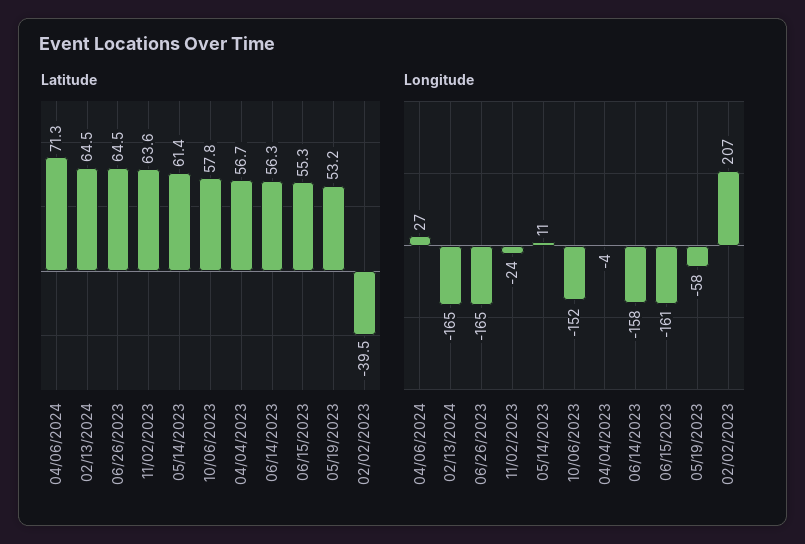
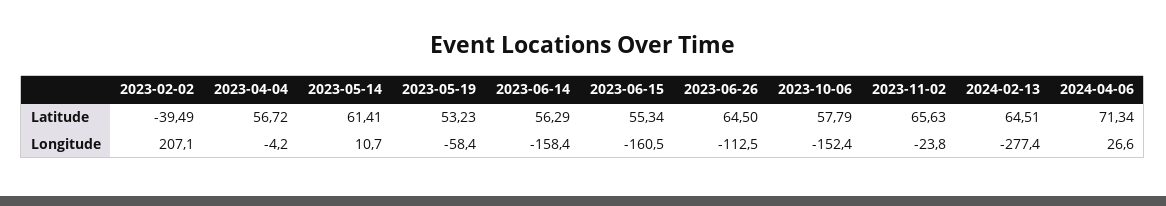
  {
    "Latitude": {
      "04/06/2024": 71.34,
      "02/13/2024": 64.51,
      "06/26/2023": 64.5,
-     "11/02/2023": 63.6,
+     "11/02/2023": 65.63,
      "05/14/2023": 61.41,
      "10/06/2023": 57.79,
      "04/04/2023": 56.72,
      "06/14/2023": 56.29,
      "06/15/2023": 55.34,
      "05/19/2023": 53.23,
      "02/02/2023": -39.49
    },
    "Longitude": {
      "04/06/2024": 26.6,
-     "02/13/2024": -165,
+     "02/13/2024": -277.4,
-     "06/26/2023": -165,
+     "06/26/2023": -112.5,
      "11/02/2023": -23.8,
      "05/14/2023": 10.7,
      "10/06/2023": -152.4,
      "04/04/2023": -4.2,
      "06/14/2023": -158.4,
      "06/15/2023": -160.5,
      "05/19/2023": -58.4,
      "02/02/2023": 207.1
    }
  }

